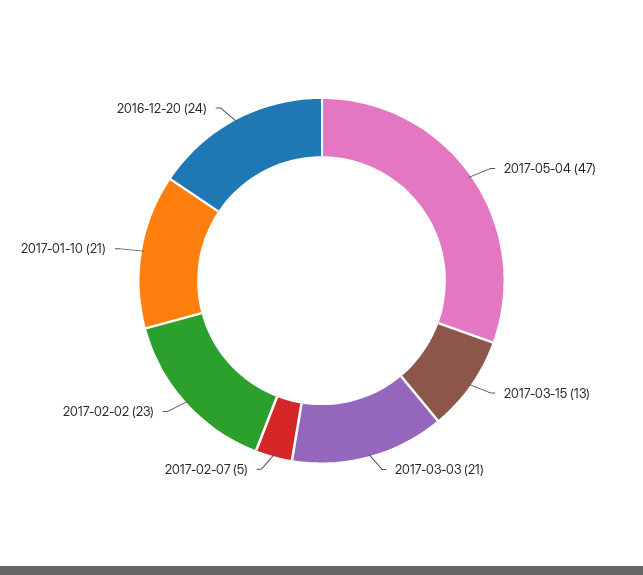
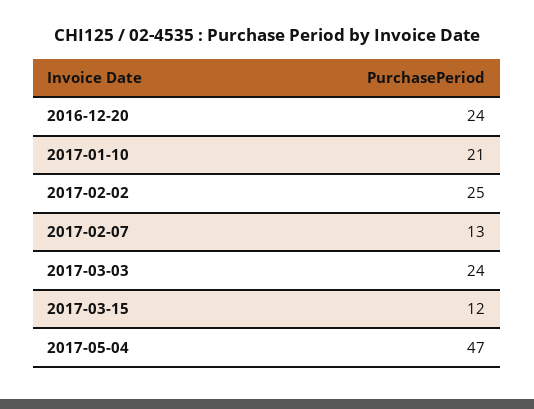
  {
    "2017-05-04": 47,
-   "2017-03-15": 13,
+   "2017-03-15": 12,
-   "2017-03-03": 21,
+   "2017-03-03": 24,
-   "2017-02-07": 5,
+   "2017-02-07": 13,
-   "2017-02-02": 23,
+   "2017-02-02": 25,
    "2017-01-10": 21,
    "2016-12-20": 24
  }

